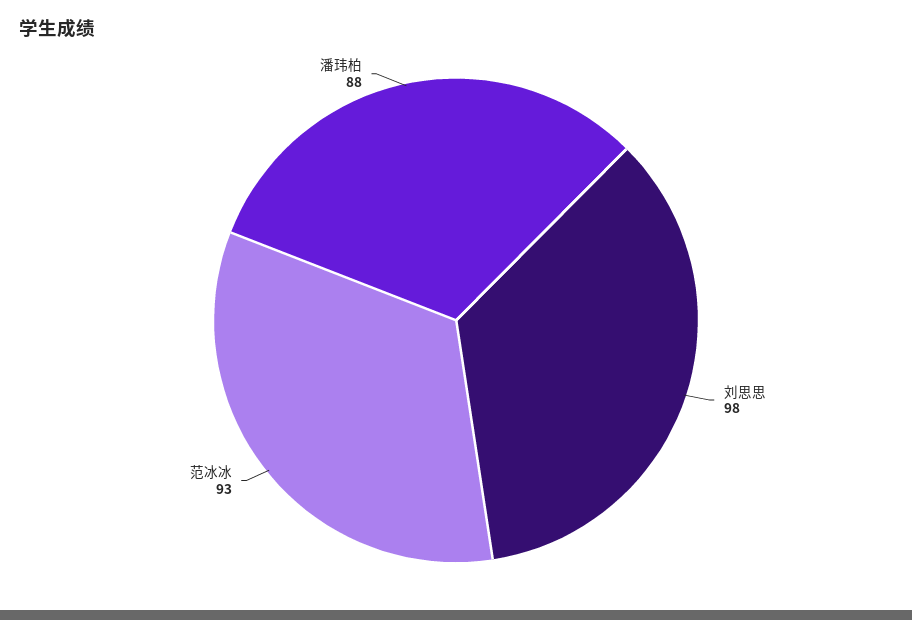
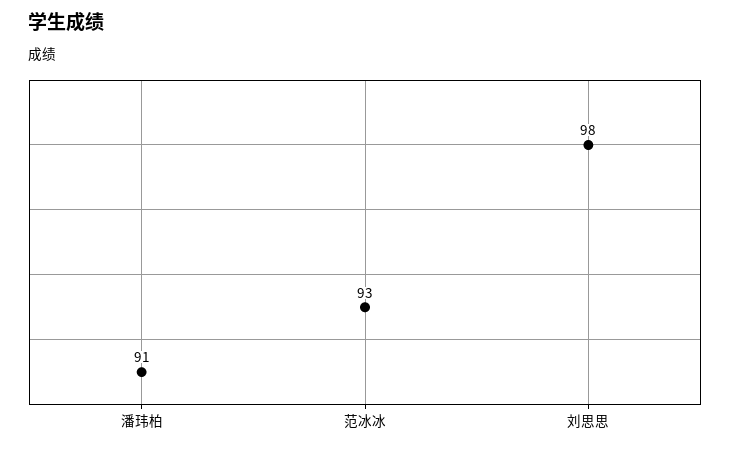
  {
    "刘思思": 98,
    "范冰冰": 93,
-   "潘玮柏": 88
+   "潘玮柏": 91
  }

